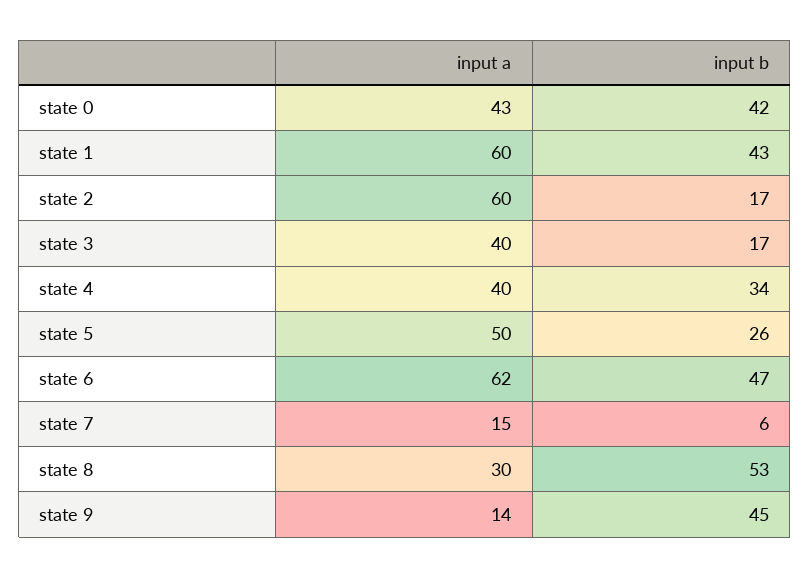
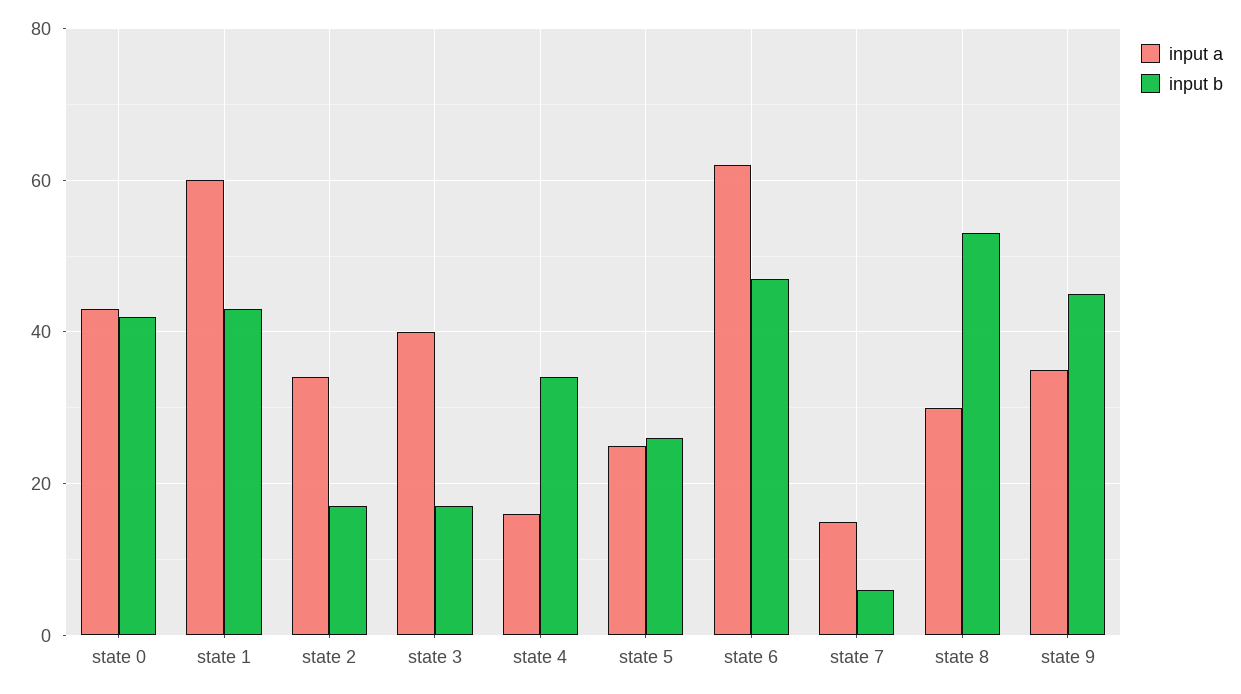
  {
    "input a": {
      "state 0": 43,
      "state 1": 60,
-     "state 2": 60,
+     "state 2": 35,
      "state 3": 40,
-     "state 4": 40,
+     "state 4": 15,
-     "state 5": 50,
+     "state 5": 25,
      "state 6": 62,
      "state 7": 15,
      "state 8": 30,
-     "state 9": 14
+     "state 9": 35
    },
    "input b": {
      "state 0": 42,
      "state 1": 43,
      "state 2": 17,
      "state 3": 17,
      "state 4": 34,
      "state 5": 26,
      "state 6": 47,
      "state 7": 6,
      "state 8": 53,
      "state 9": 45
    }
  }

